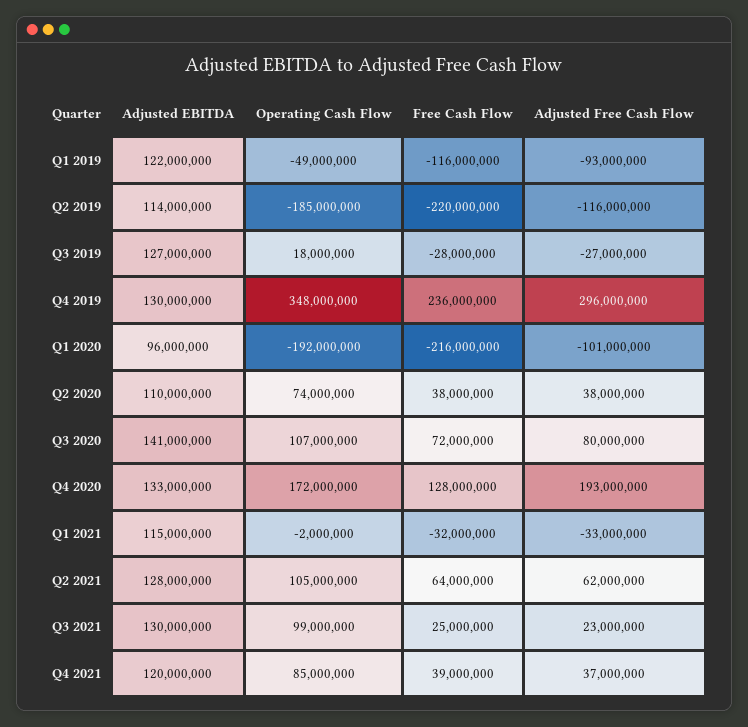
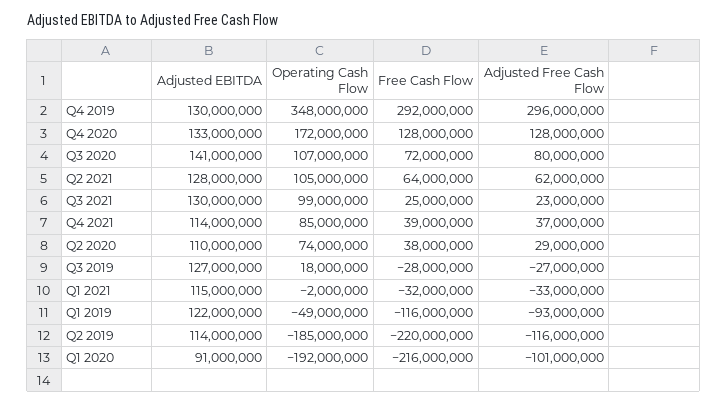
  {
    "Adjusted EBITDA": {
      "Q1 2019": 122000000,
      "Q2 2019": 114000000,
      "Q3 2019": 127000000,
      "Q4 2019": 130000000,
-     "Q1 2020": 96000000,
+     "Q1 2020": 91000000,
      "Q2 2020": 110000000,
      "Q3 2020": 141000000,
      "Q4 2020": 133000000,
      "Q1 2021": 115000000,
      "Q2 2021": 128000000,
      "Q3 2021": 130000000,
-     "Q4 2021": 120000000
+     "Q4 2021": 114000000
    },
    "Operating Cash Flow": {
      "Q1 2019": -49000000,
      "Q2 2019": -185000000,
      "Q3 2019": 18000000,
      "Q4 2019": 348000000,
      "Q1 2020": -192000000,
      "Q2 2020": 74000000,
      "Q3 2020": 107000000,
      "Q4 2020": 172000000,
      "Q1 2021": -2000000,
      "Q2 2021": 105000000,
      "Q3 2021": 99000000,
      "Q4 2021": 85000000
    },
    "Free Cash Flow": {
      "Q1 2019": -116000000,
      "Q2 2019": -220000000,
      "Q3 2019": -28000000,
-     "Q4 2019": 236000000,
+     "Q4 2019": 292000000,
      "Q1 2020": -216000000,
      "Q2 2020": 38000000,
      "Q3 2020": 72000000,
      "Q4 2020": 128000000,
      "Q1 2021": -32000000,
      "Q2 2021": 64000000,
      "Q3 2021": 25000000,
      "Q4 2021": 39000000
    },
    "Adjusted Free Cash Flow": {
      "Q1 2019": -93000000,
      "Q2 2019": -116000000,
      "Q3 2019": -27000000,
      "Q4 2019": 296000000,
      "Q1 2020": -101000000,
-     "Q2 2020": 38000000,
+     "Q2 2020": 29000000,
      "Q3 2020": 80000000,
-     "Q4 2020": 193000000,
+     "Q4 2020": 128000000,
      "Q1 2021": -33000000,
      "Q2 2021": 62000000,
      "Q3 2021": 23000000,
      "Q4 2021": 37000000
    }
  }

